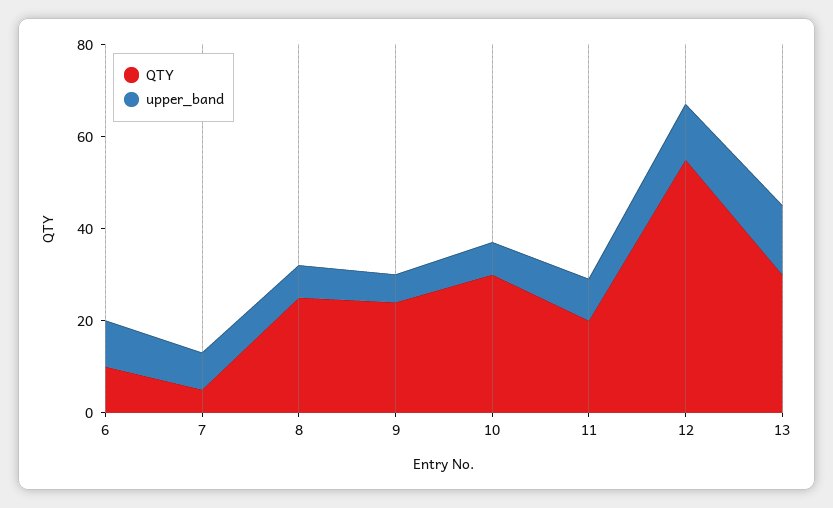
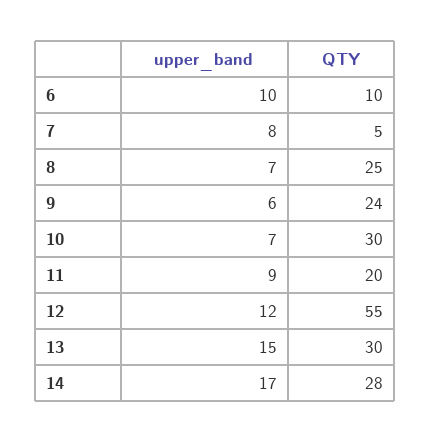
  {
    "QTY": {
      "6": 10,
      "7": 5,
      "8": 25,
      "9": 24,
      "10": 30,
      "11": 20,
      "12": 55,
-     "13": 30
+     "13": 30,
+     "14": 28
    },
    "upper_band": {
      "6": 10,
      "7": 8,
      "8": 7,
      "9": 6,
      "10": 7,
      "11": 9,
      "12": 12,
-     "13": 15
+     "13": 15,
+     "14": 17
    }
  }

